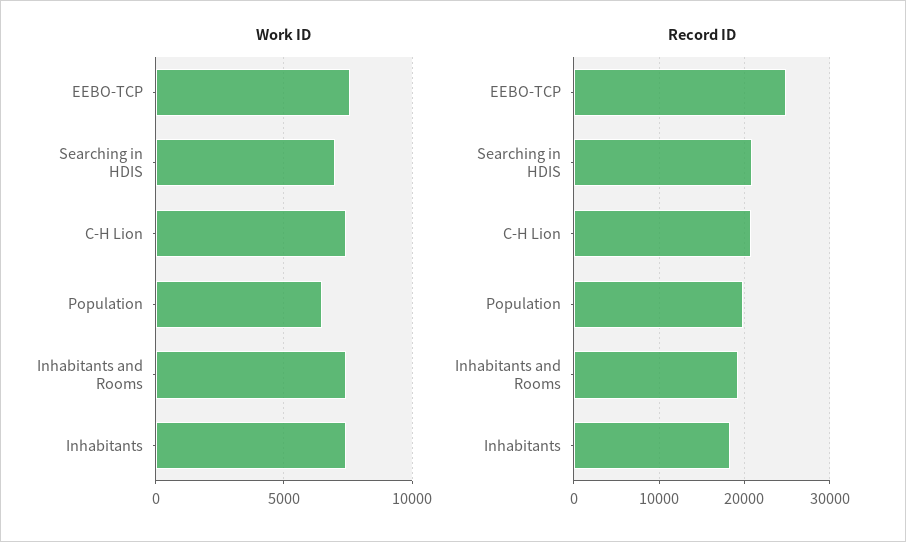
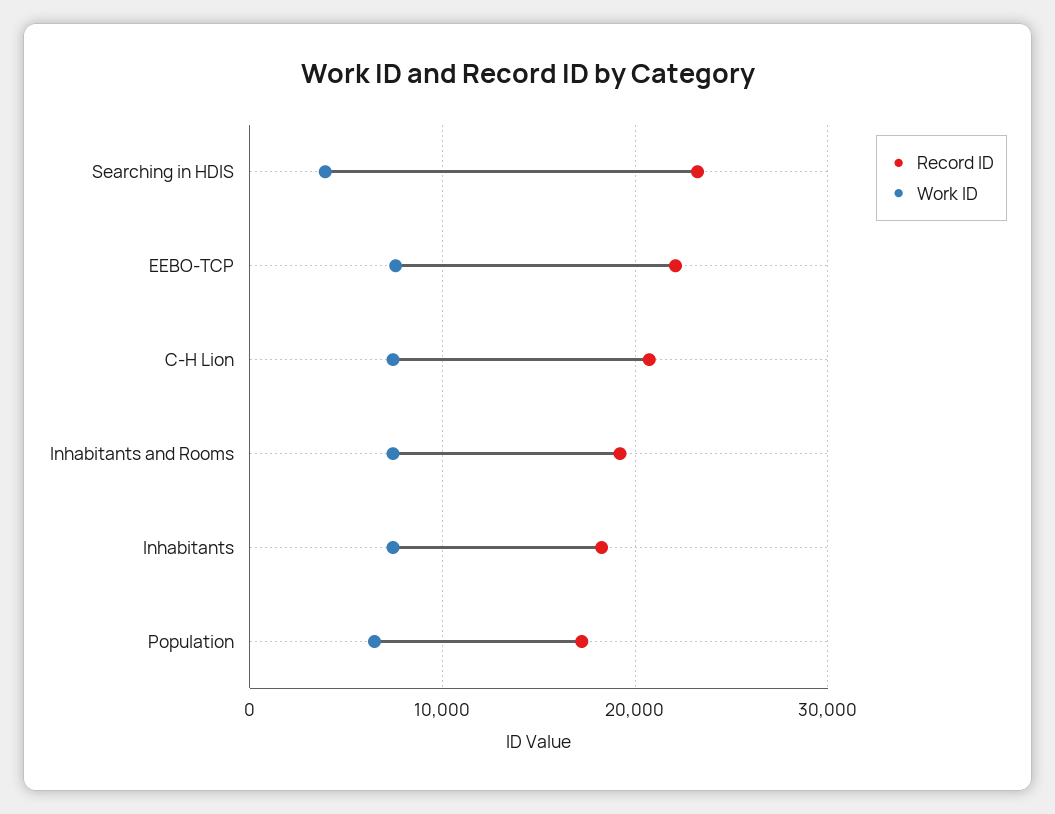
  {
    "Work ID": {
      "EEBO-TCP": 7500,
-     "Searching in HDIS": 7000,
+     "Searching in HDIS": 4000,
      "C-H Lion": 7500,
      "Population": 6500,
      "Inhabitants and Rooms": 7500,
      "Inhabitants": 7500
    },
    "Record ID": {
-     "EEBO-TCP": 25000,
+     "EEBO-TCP": 22000,
-     "Searching in HDIS": 21000,
+     "Searching in HDIS": 23000,
      "C-H Lion": 21000,
-     "Population": 20000,
+     "Population": 17000,
      "Inhabitants and Rooms": 19000,
      "Inhabitants": 18000
    }
  }

